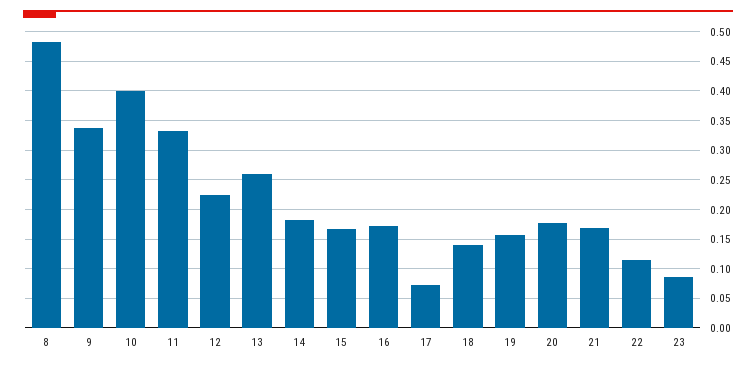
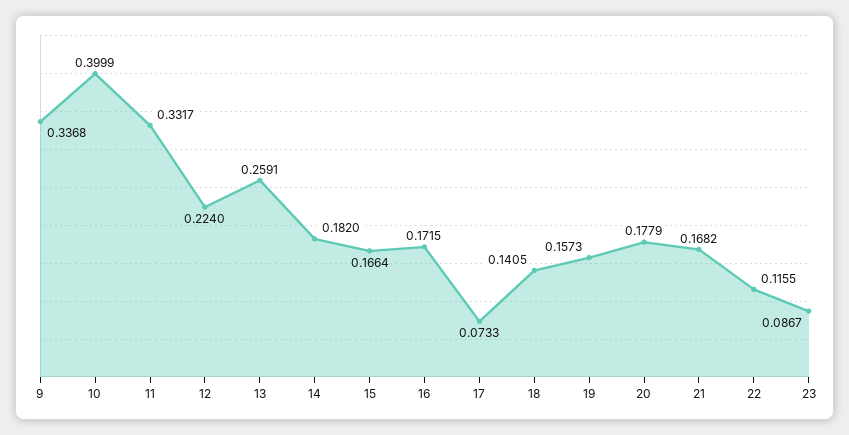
  {
-   "8": 0.475,
    "9": 0.3368,
    "10": 0.3999,
    "11": 0.3317,
    "12": 0.224,
    "13": 0.2591,
    "14": 0.182,
    "15": 0.1664,
    "16": 0.1715,
    "17": 0.0733,
    "18": 0.1405,
    "19": 0.1573,
    "20": 0.1779,
    "21": 0.1682,
    "22": 0.1155,
    "23": 0.0867
  }

